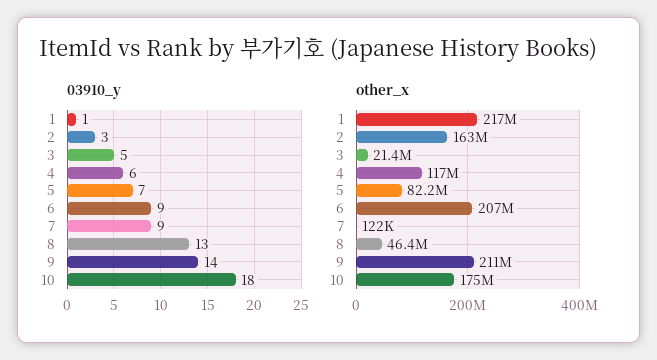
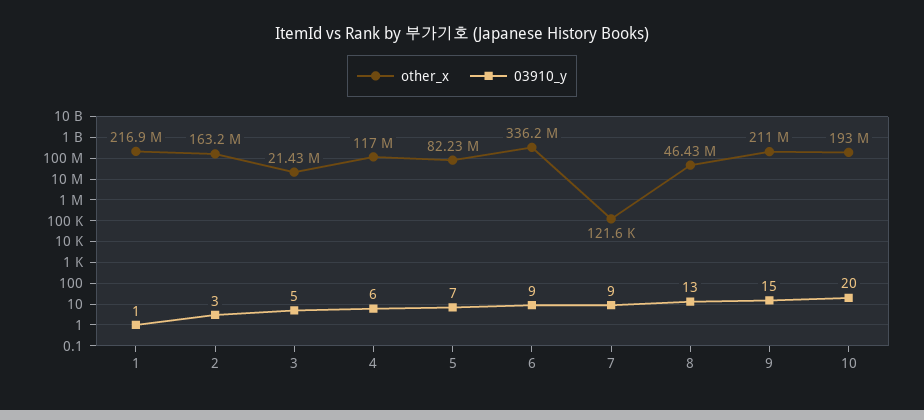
  {
    "03910_y": {
      "1": 1,
      "2": 3,
      "3": 5,
      "4": 6,
      "5": 7,
      "6": 9,
      "7": 9,
      "8": 13,
-     "9": 14,
+     "9": 15,
-     "10": 18
+     "10": 20
    },
    "other_x": {
      "1": 216900000,
      "2": 163200000,
      "3": 21430000,
      "4": 117000000,
      "5": 82230000,
-     "6": 207000000,
+     "6": 336200000,
      "7": 121600,
      "8": 46430000,
      "9": 211000000,
-     "10": 175000000
+     "10": 193000000
    }
  }

